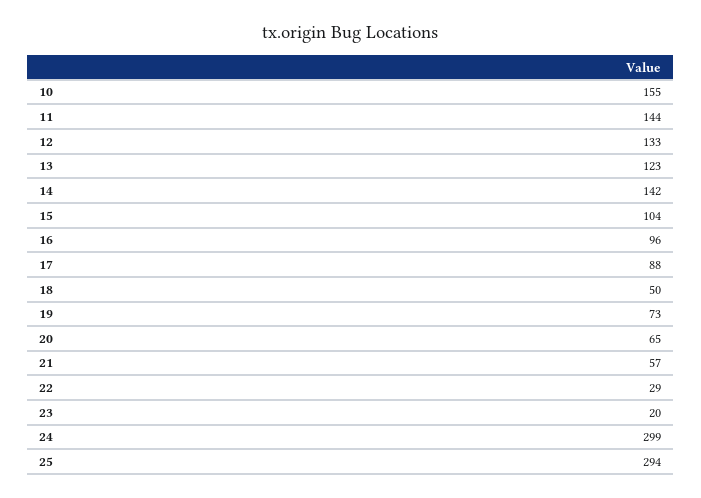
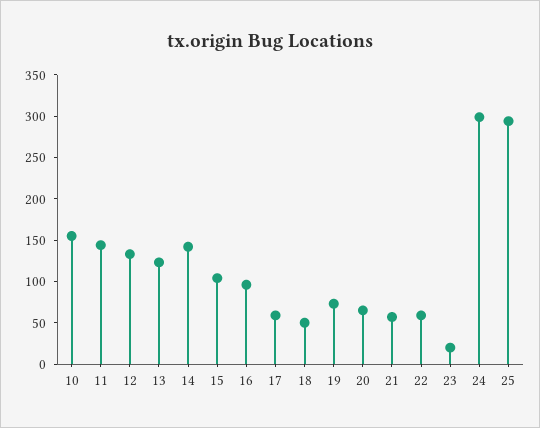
  {
    "10": 155,
    "11": 144,
    "12": 133,
    "13": 123,
    "14": 142,
    "15": 104,
    "16": 96,
-   "17": 88,
+   "17": 60,
    "18": 50,
    "19": 73,
    "20": 65,
    "21": 57,
-   "22": 29,
+   "22": 60,
    "23": 20,
    "24": 299,
    "25": 294
  }

